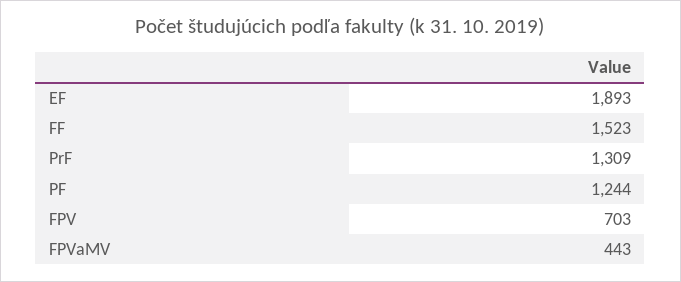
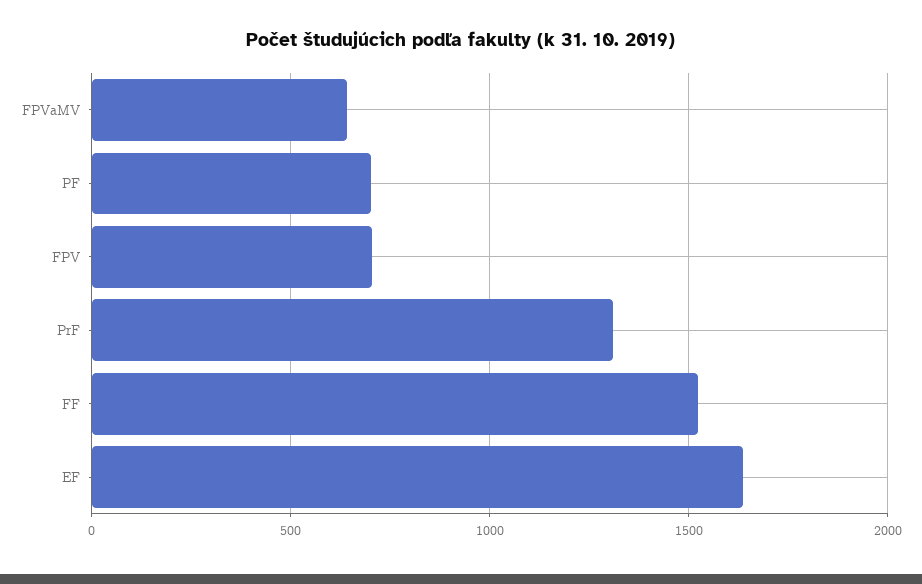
  {
-   "EF": 1893,
+   "EF": 1650,
    "FF": 1523,
    "PrF": 1309,
-   "PF": 1244,
+   "PF": 700,
    "FPV": 703,
-   "FPVaMV": 443
+   "FPVaMV": 650
  }

